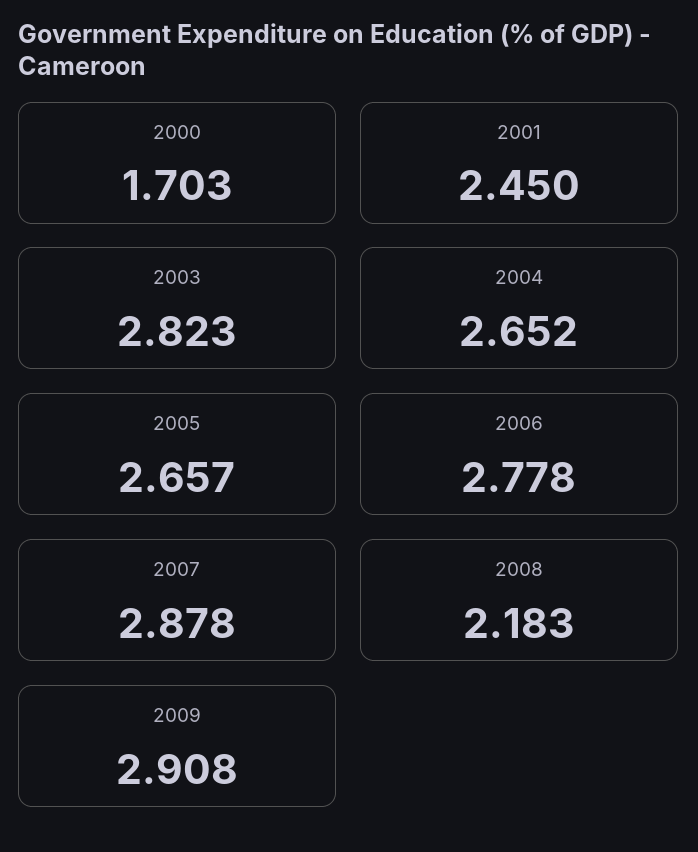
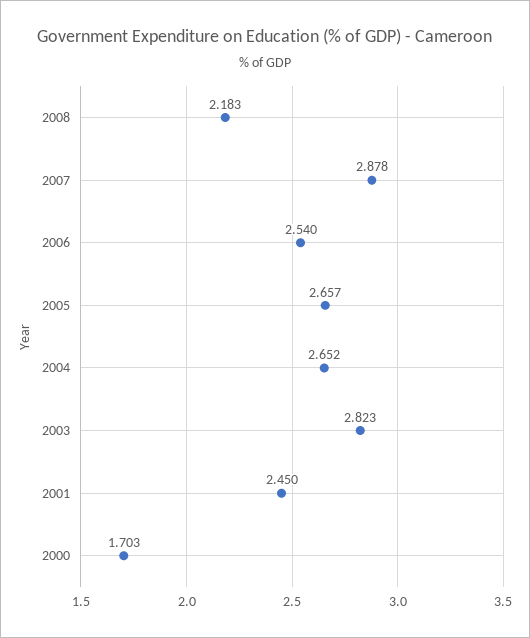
  {
    "2000": 1.703,
    "2001": 2.45,
    "2003": 2.823,
    "2004": 2.652,
    "2005": 2.657,
-   "2006": 2.778,
+   "2006": 2.54,
    "2007": 2.878,
-   "2008": 2.183,
+   "2008": 2.183
-   "2009": 2.908
  }

